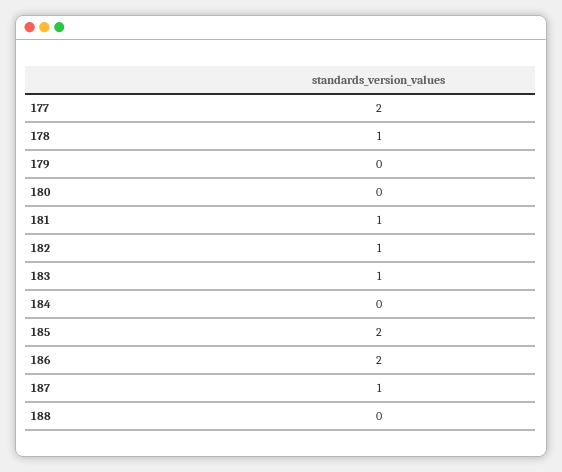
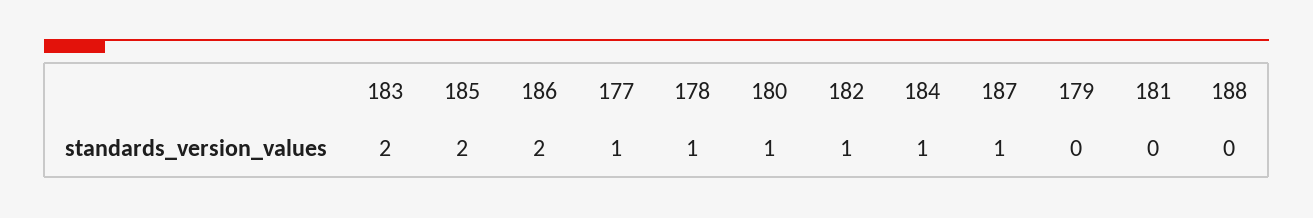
  {
-   "177": 2,
+   "177": 1,
    "178": 1,
    "179": 0,
-   "180": 0,
+   "180": 1,
-   "181": 1,
+   "181": 0,
    "182": 1,
-   "183": 1,
+   "183": 2,
-   "184": 0,
+   "184": 1,
    "185": 2,
    "186": 2,
    "187": 1,
    "188": 0
  }

